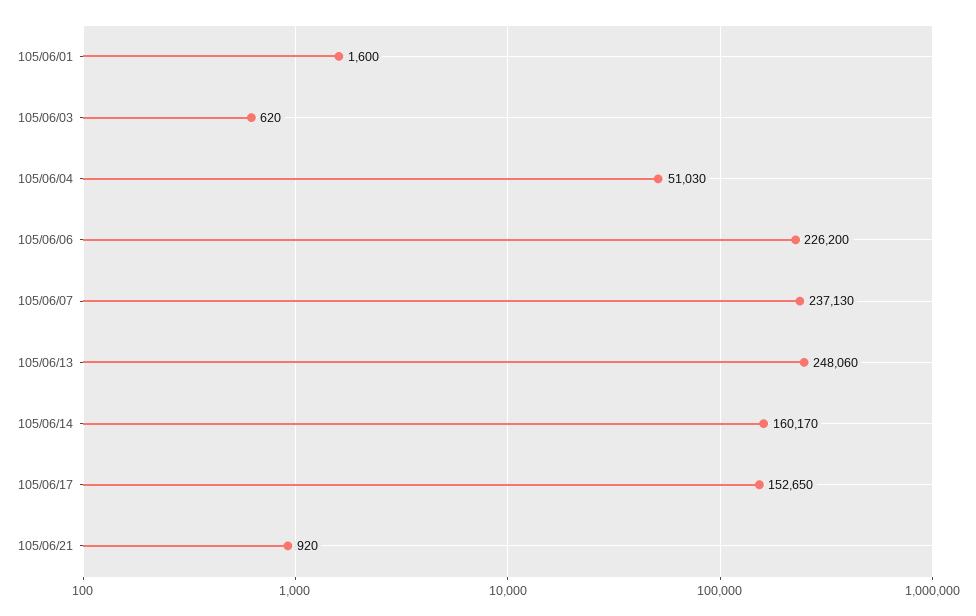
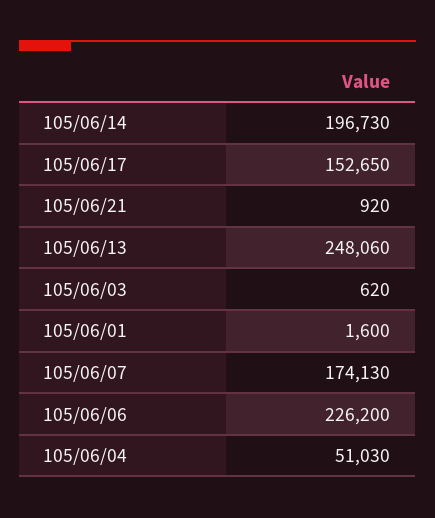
  {
    "105/06/01": 1600,
    "105/06/03": 620,
    "105/06/04": 51030,
    "105/06/06": 226200,
-   "105/06/07": 237130,
+   "105/06/07": 174130,
    "105/06/13": 248060,
-   "105/06/14": 160170,
+   "105/06/14": 196730,
    "105/06/17": 152650,
    "105/06/21": 920
  }

